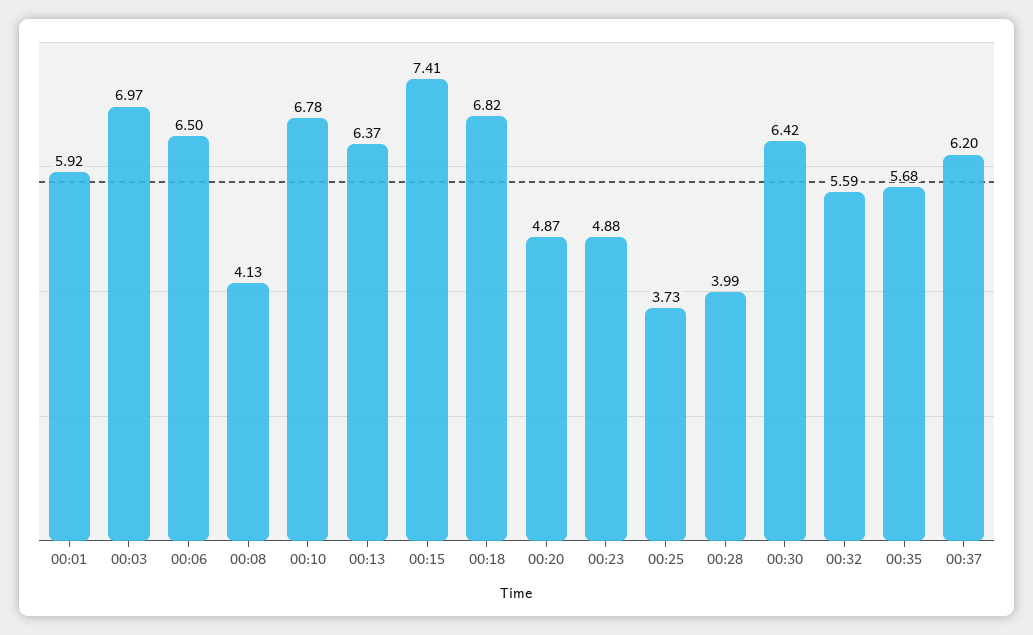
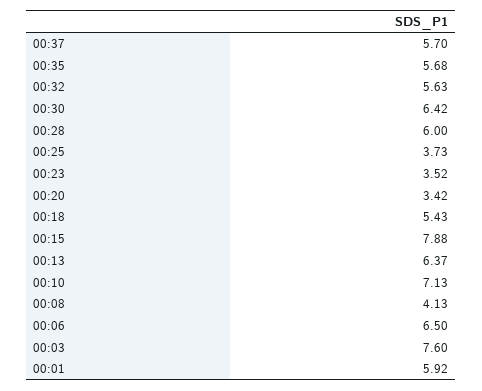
  {
    "00:01": 5.92,
-   "00:03": 6.97,
+   "00:03": 7.6,
    "00:06": 6.5,
    "00:08": 4.13,
-   "00:10": 6.78,
+   "00:10": 7.13,
    "00:13": 6.37,
-   "00:15": 7.41,
+   "00:15": 7.88,
-   "00:18": 6.82,
+   "00:18": 5.43,
-   "00:20": 4.87,
+   "00:20": 3.42,
-   "00:23": 4.88,
+   "00:23": 3.52,
    "00:25": 3.73,
-   "00:28": 3.99,
+   "00:28": 6,
    "00:30": 6.42,
-   "00:32": 5.59,
+   "00:32": 5.63,
    "00:35": 5.68,
-   "00:37": 6.2
+   "00:37": 5.7
  }

